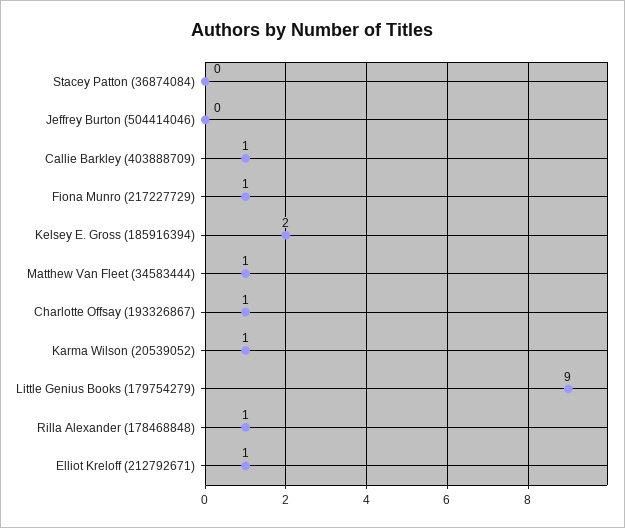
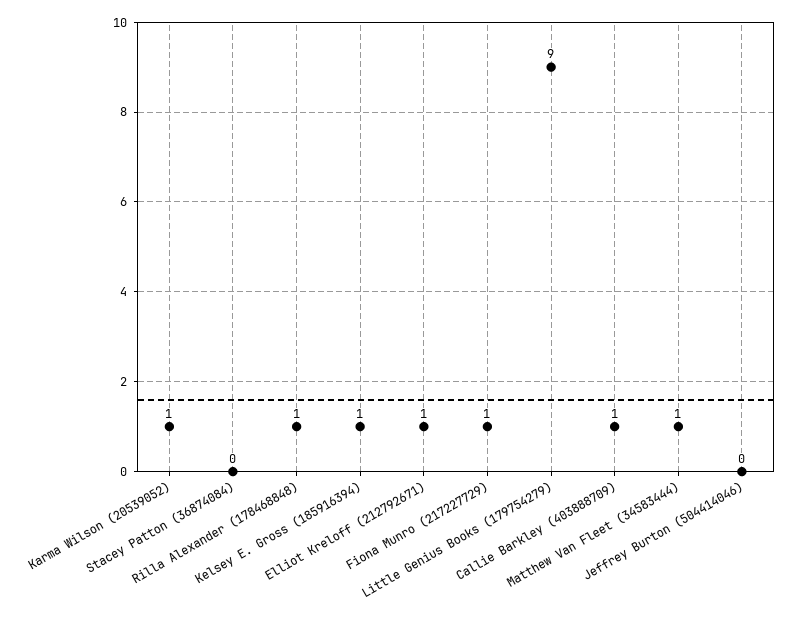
  {
    "Stacey Patton (36874084)": 0,
    "Jeffrey Burton (504414046)": 0,
    "Callie Barkley (403888709)": 1,
    "Fiona Munro (217227729)": 1,
-   "Kelsey E. Gross (185916394)": 2,
+   "Kelsey E. Gross (185916394)": 1,
    "Matthew Van Fleet (34583444)": 1,
-   "Charlotte Offsay (193326867)": 1,
    "Karma Wilson (20539052)": 1,
    "Little Genius Books (179754279)": 9,
    "Rilla Alexander (178468848)": 1,
    "Elliot Kreloff (212792671)": 1
  }

